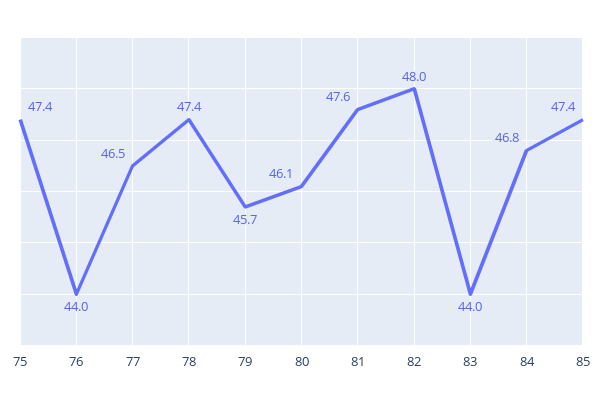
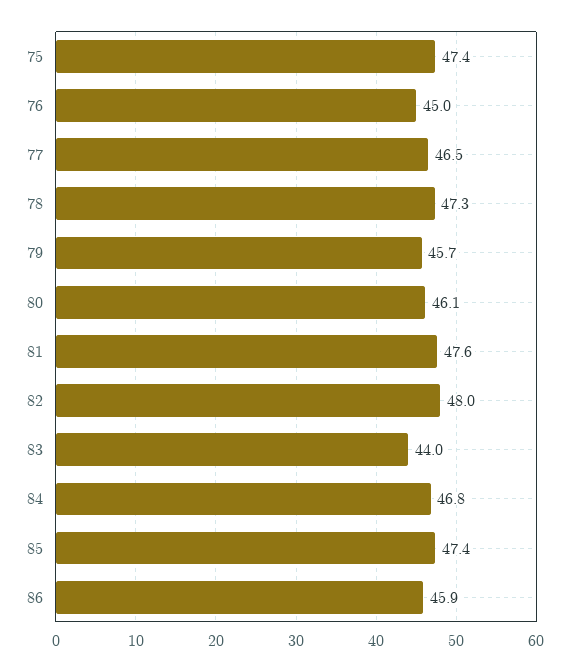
  {
    "75": 47.4,
-   "76": 44,
+   "76": 45,
    "77": 46.5,
-   "78": 47.4,
+   "78": 47.3,
    "79": 45.7,
    "80": 46.1,
    "81": 47.6,
    "82": 48,
    "83": 44,
    "84": 46.8,
-   "85": 47.4
+   "85": 47.4,
+   "86": 45.9
  }

